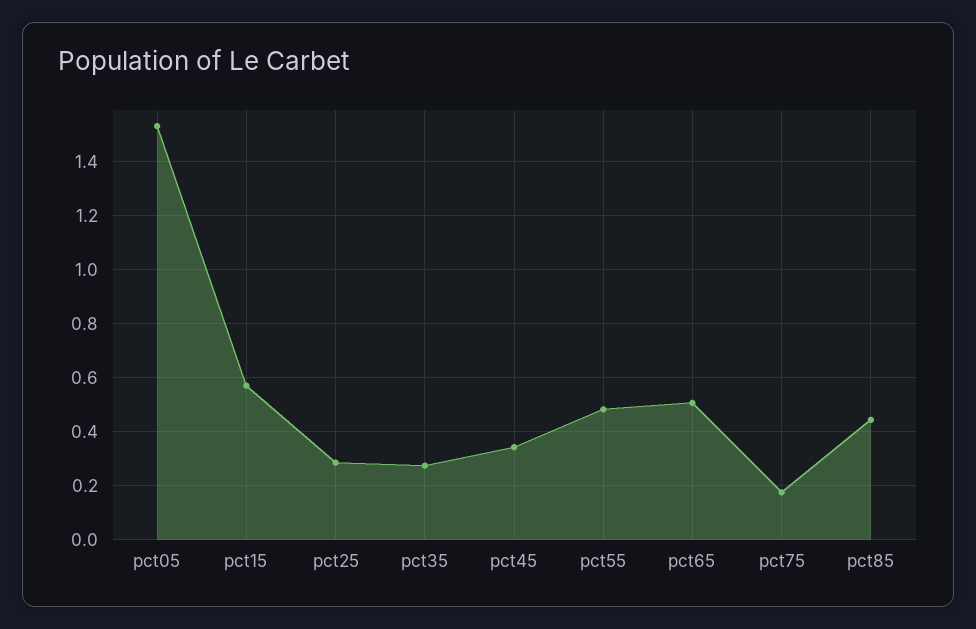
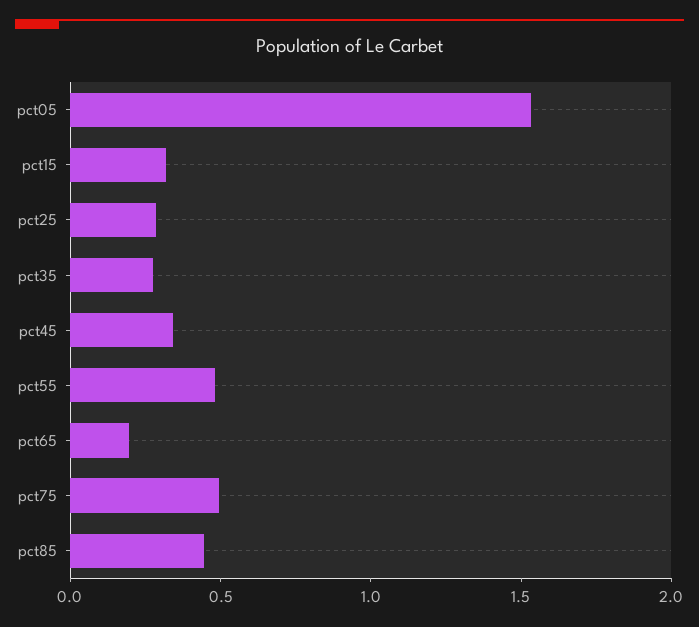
  {
    "pct05": 1.525,
-   "pct15": 0.575,
+   "pct15": 0.3,
    "pct25": 0.275,
    "pct35": 0.275,
    "pct45": 0.35,
    "pct55": 0.475,
-   "pct65": 0.5,
+   "pct65": 0.2,
-   "pct75": 0.175,
+   "pct75": 0.5,
    "pct85": 0.45
  }

